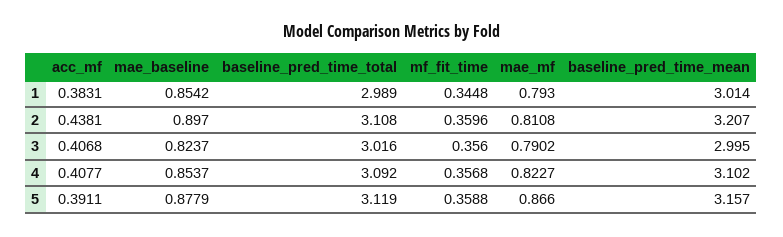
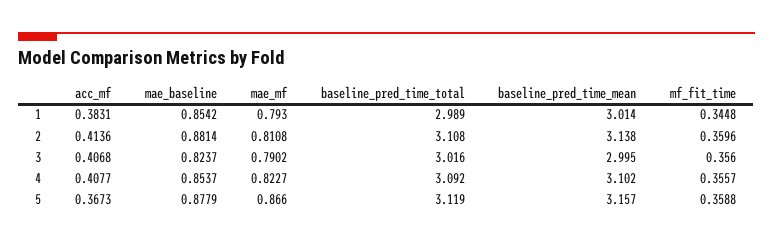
  {
    "acc_mf": {
      "1": 0.3831,
-     "2": 0.4381,
+     "2": 0.4136,
      "3": 0.4068,
      "4": 0.4077,
-     "5": 0.3911
+     "5": 0.3673
    },
    "mae_baseline": {
      "1": 0.8542,
-     "2": 0.897,
+     "2": 0.8814,
      "3": 0.8237,
      "4": 0.8537,
      "5": 0.8779
    },
    "baseline_pred_time_total": {
      "1": 2.989,
      "2": 3.108,
      "3": 3.016,
      "4": 3.092,
      "5": 3.119
    },
    "mf_fit_time": {
      "1": 0.3448,
      "2": 0.3596,
      "3": 0.356,
-     "4": 0.3568,
+     "4": 0.3557,
      "5": 0.3588
    },
    "mae_mf": {
      "1": 0.793,
      "2": 0.8108,
      "3": 0.7902,
      "4": 0.8227,
      "5": 0.866
    },
    "baseline_pred_time_mean": {
      "1": 3.014,
-     "2": 3.207,
+     "2": 3.138,
      "3": 2.995,
      "4": 3.102,
      "5": 3.157
    }
  }

